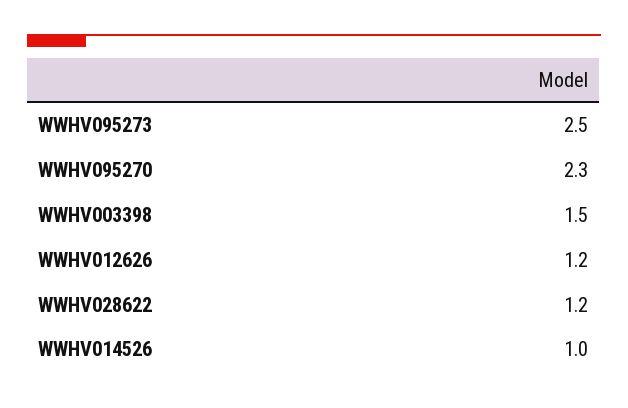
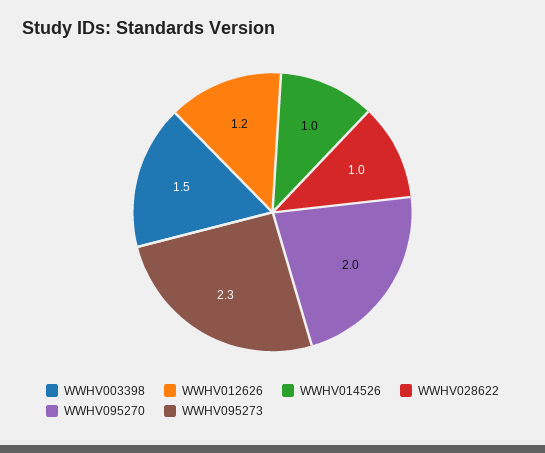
  {
-   "WWHV095273": 2.5,
+   "WWHV095273": 2.3,
-   "WWHV095270": 2.3,
+   "WWHV095270": 2,
    "WWHV003398": 1.5,
    "WWHV012626": 1.2,
-   "WWHV028622": 1.2,
+   "WWHV028622": 1,
    "WWHV014526": 1
  }

